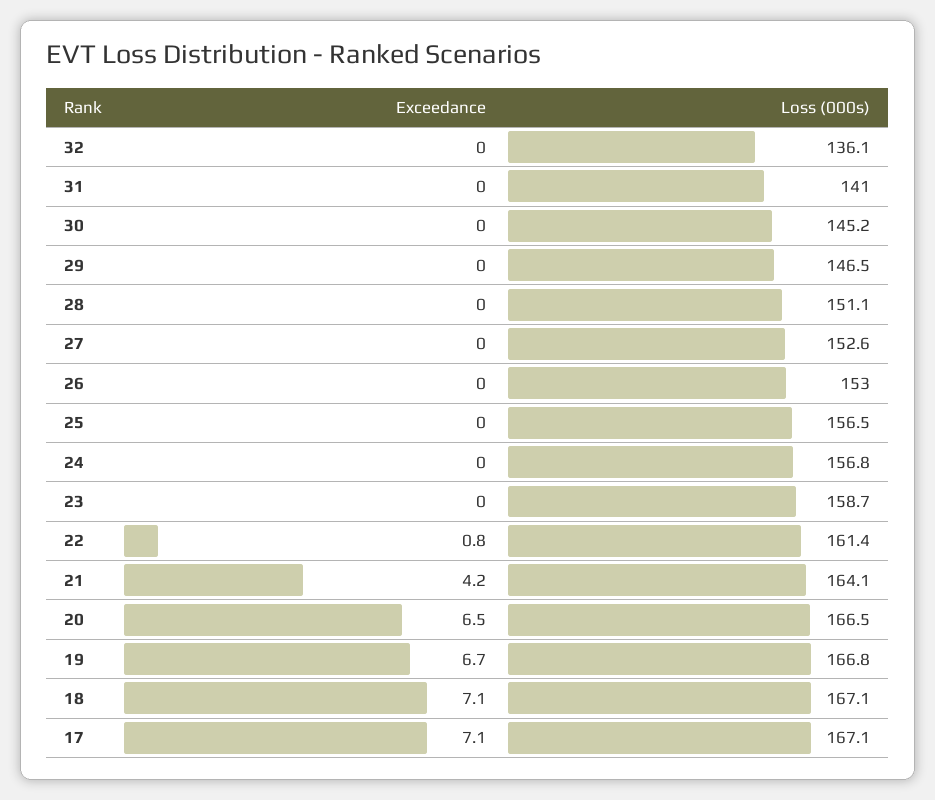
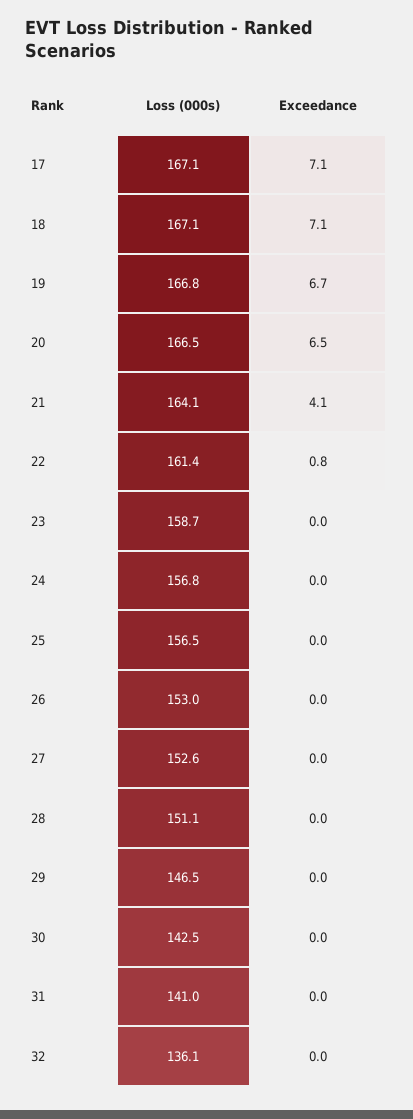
  {
    "Exceedance": {
      "32": 0,
      "31": 0,
      "30": 0,
      "29": 0,
      "28": 0,
      "27": 0,
      "26": 0,
      "25": 0,
      "24": 0,
      "23": 0,
      "22": 0.8,
-     "21": 4.2,
+     "21": 4.1,
      "20": 6.5,
      "19": 6.7,
      "18": 7.1,
      "17": 7.1
    },
    "Loss (000s)": {
      "32": 136.1,
      "31": 141,
-     "30": 145.2,
+     "30": 142.5,
      "29": 146.5,
      "28": 151.1,
      "27": 152.6,
      "26": 153,
      "25": 156.5,
      "24": 156.8,
      "23": 158.7,
      "22": 161.4,
      "21": 164.1,
      "20": 166.5,
      "19": 166.8,
      "18": 167.1,
      "17": 167.1
    }
  }

